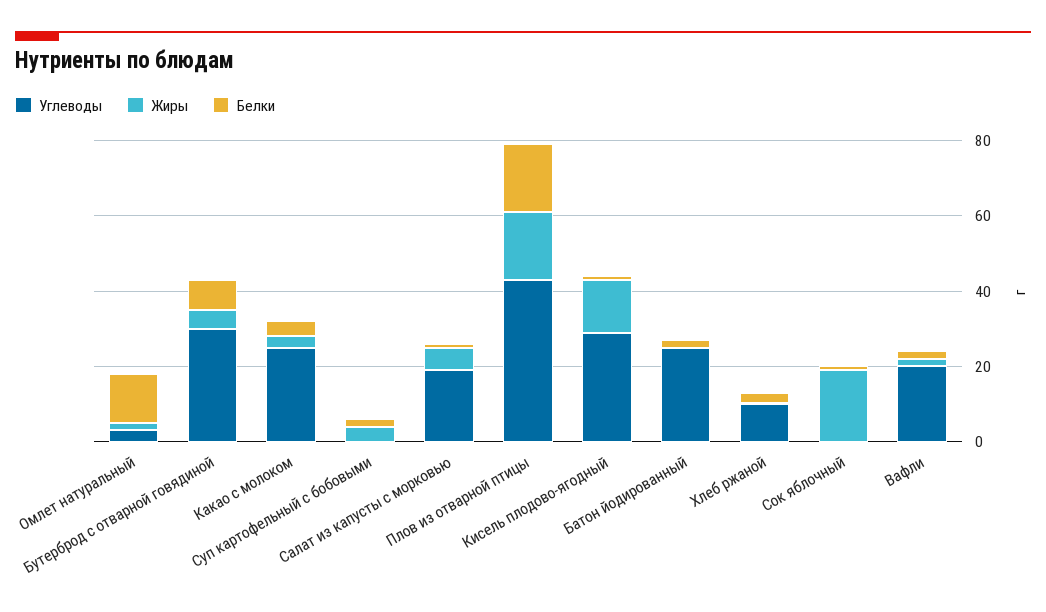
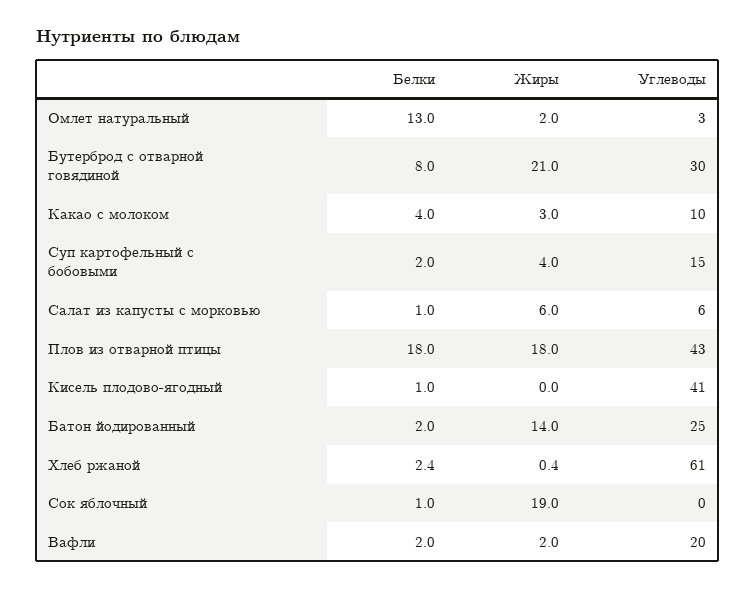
  {
    "Углеводы": {
      "Омлет натуральный": 3,
      "Бутерброд с отварной говядиной": 30,
-     "Какао с молоком": 25,
+     "Какао с молоком": 10,
-     "Суп картофельный с бобовыми": 0,
+     "Суп картофельный с бобовыми": 15,
-     "Салат из капусты с морковью": 20,
+     "Салат из капусты с морковью": 6,
      "Плов из отварной птицы": 43,
-     "Кисель плодово-ягодный": 30,
+     "Кисель плодово-ягодный": 41,
      "Батон йодированный": 25,
-     "Хлеб ржаной": 10,
+     "Хлеб ржаной": 61,
      "Сок яблочный": 0,
      "Вафли": 20
    },
    "Жиры": {
      "Омлет натуральный": 2,
-     "Бутерброд с отварной говядиной": 5,
+     "Бутерброд с отварной говядиной": 21,
      "Какао с молоком": 3,
      "Суп картофельный с бобовыми": 4,
      "Салат из капусты с морковью": 6,
      "Плов из отварной птицы": 18,
-     "Кисель плодово-ягодный": 15,
+     "Кисель плодово-ягодный": 0,
-     "Батон йодированный": 0,
+     "Батон йодированный": 14,
      "Хлеб ржаной": 0.4,
      "Сок яблочный": 19,
      "Вафли": 2
    },
    "Белки": {
      "Омлет натуральный": 13,
      "Бутерброд с отварной говядиной": 8,
      "Какао с молоком": 4,
      "Суп картофельный с бобовыми": 2,
      "Салат из капусты с морковью": 1,
      "Плов из отварной птицы": 18,
      "Кисель плодово-ягодный": 1,
      "Батон йодированный": 2,
      "Хлеб ржаной": 2.4,
      "Сок яблочный": 1,
      "Вафли": 2
    }
  }

